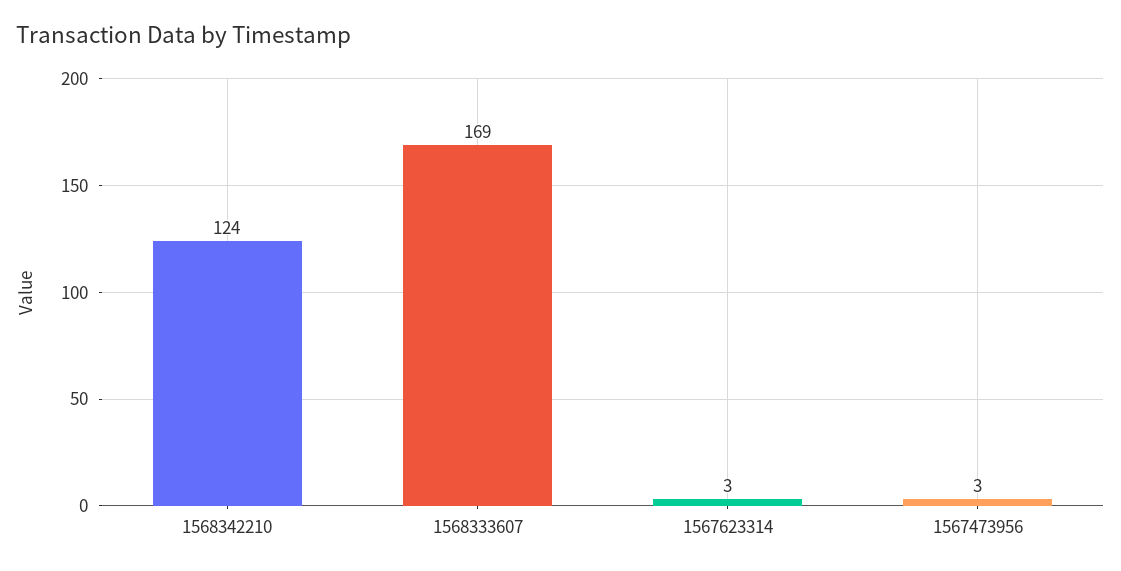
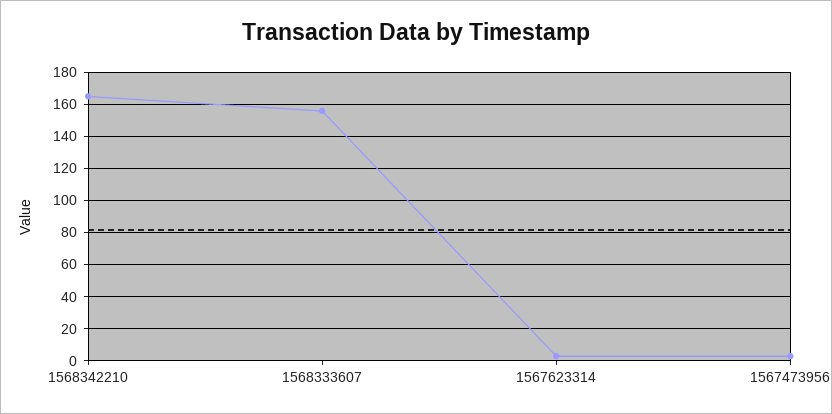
  {
-   "1568342210": 124,
+   "1568342210": 165,
-   "1568333607": 169,
+   "1568333607": 155,
    "1567623314": 3,
    "1567473956": 3
  }

